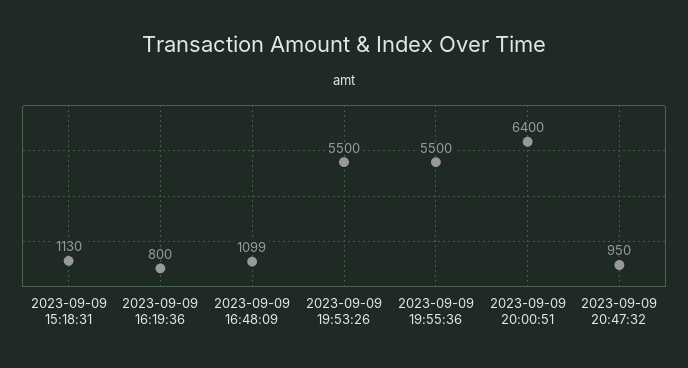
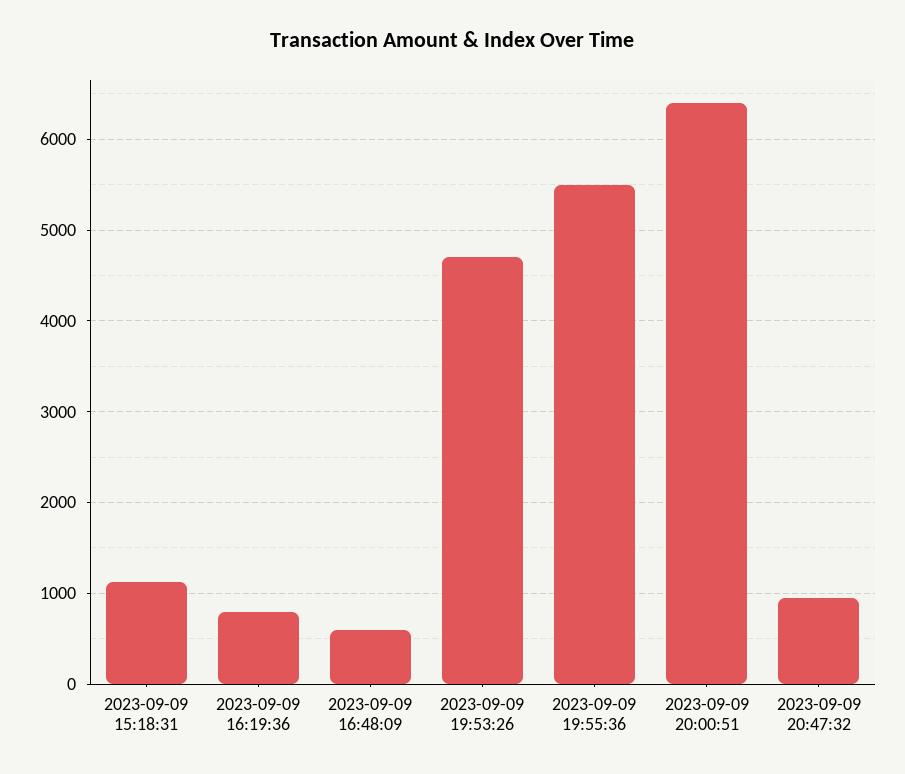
  {
    "2023-09-09 15:18:31": 1130,
    "2023-09-09 16:19:36": 800,
-   "2023-09-09 16:48:09": 1099,
+   "2023-09-09 16:48:09": 600,
-   "2023-09-09 19:53:26": 5500,
+   "2023-09-09 19:53:26": 4700,
    "2023-09-09 19:55:36": 5500,
    "2023-09-09 20:00:51": 6400,
    "2023-09-09 20:47:32": 950
  }

